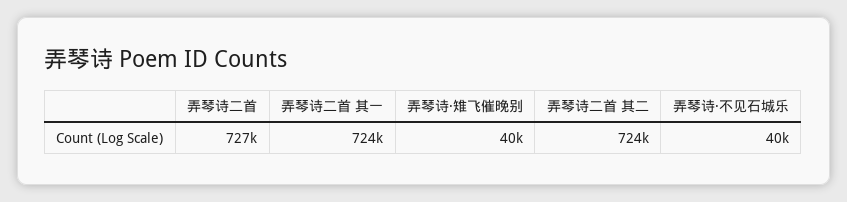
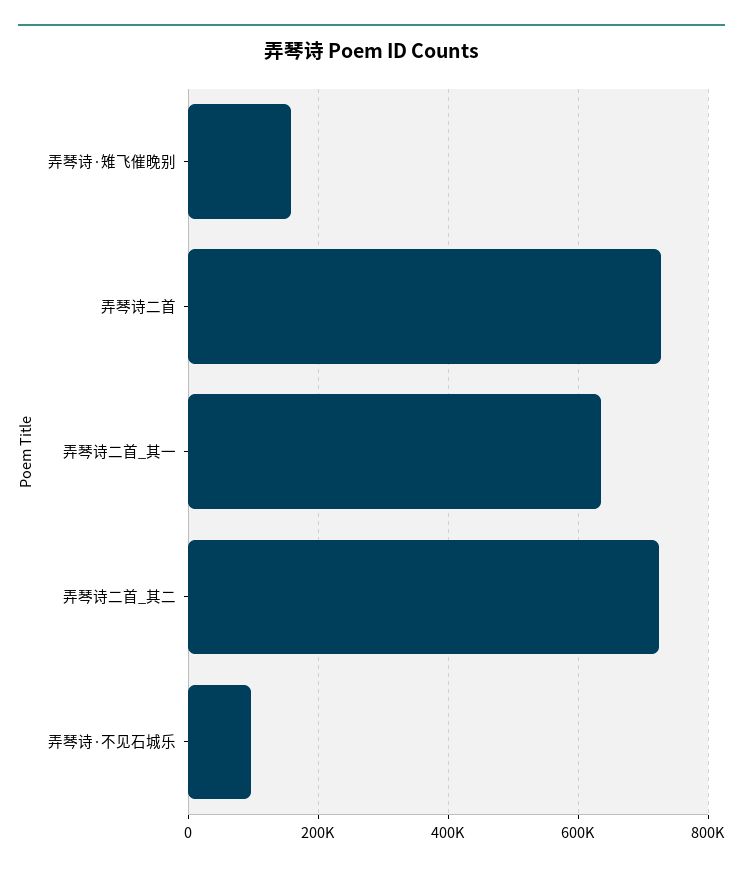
  {
    "弄琴诗二首": 727000,
-   "弄琴诗二首 其一": 724000,
+   "弄琴诗二首 其一": 640000,
-   "弄琴诗·雉飞催晚别": 40000,
+   "弄琴诗·雉飞催晚别": 160000,
    "弄琴诗二首 其二": 724000,
-   "弄琴诗·不见石城乐": 40000
+   "弄琴诗·不见石城乐": 100000
  }

